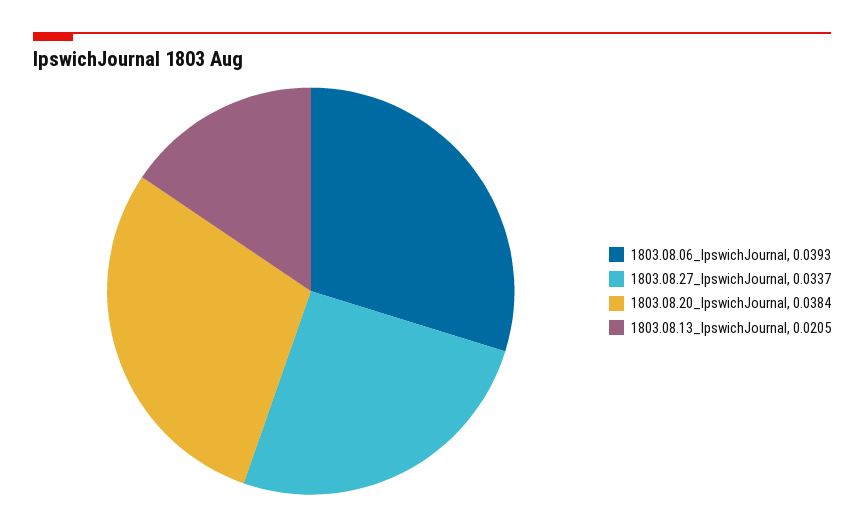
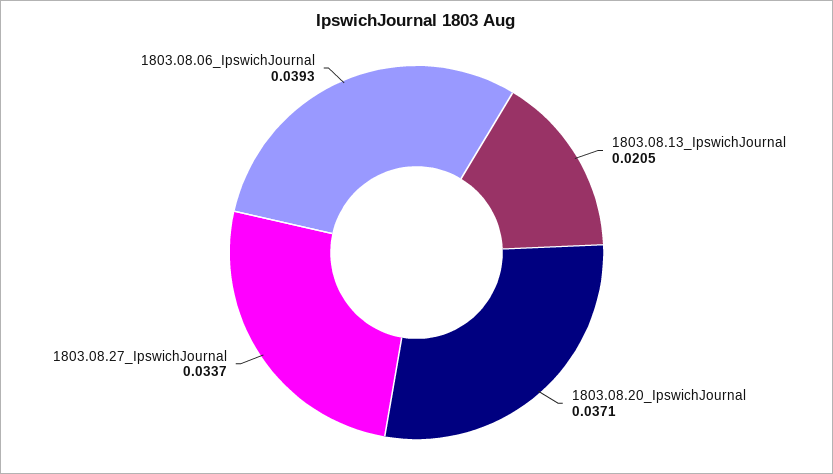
  {
    "1803.08.06_IpswichJournal": 0.0393,
    "1803.08.27_IpswichJournal": 0.0337,
-   "1803.08.20_IpswichJournal": 0.0384,
+   "1803.08.20_IpswichJournal": 0.0371,
    "1803.08.13_IpswichJournal": 0.0205
  }

